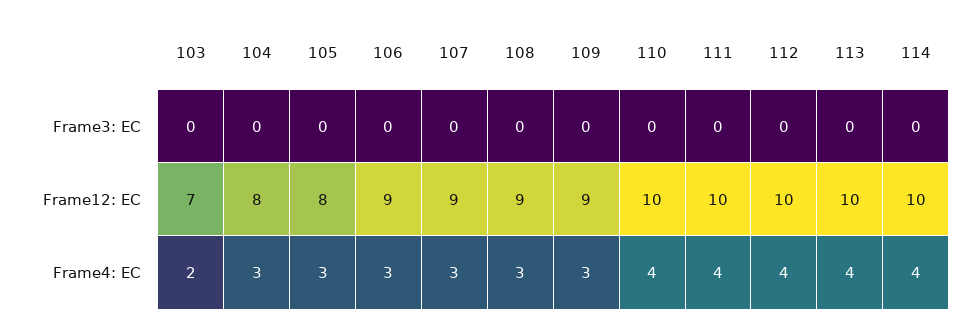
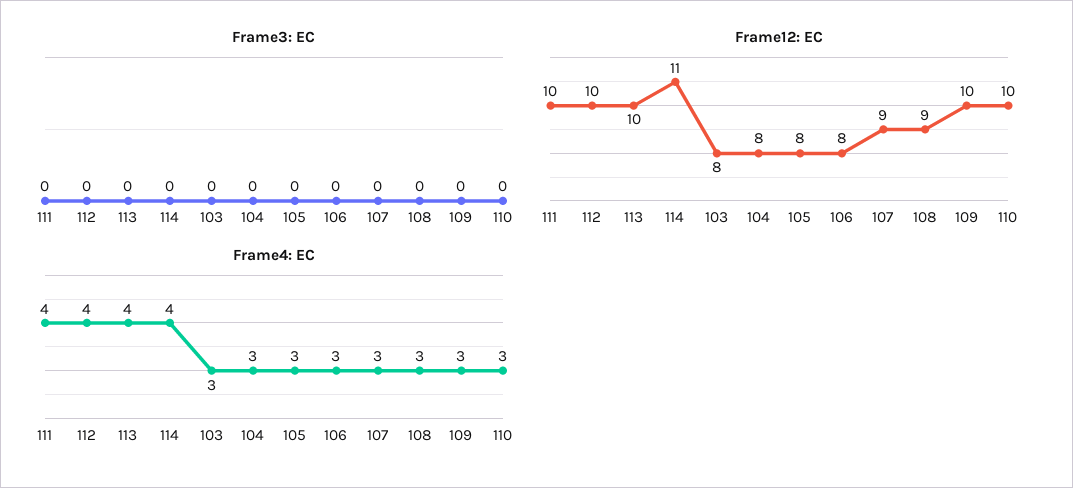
  {
    "Frame3: EC": {
      "103": 0,
      "104": 0,
      "105": 0,
      "106": 0,
      "107": 0,
      "108": 0,
      "109": 0,
      "110": 0,
      "111": 0,
      "112": 0,
      "113": 0,
      "114": 0
    },
    "Frame12: EC": {
-     "103": 7,
+     "103": 8,
      "104": 8,
      "105": 8,
-     "106": 9,
+     "106": 8,
      "107": 9,
      "108": 9,
-     "109": 9,
+     "109": 10,
      "110": 10,
      "111": 10,
      "112": 10,
      "113": 10,
-     "114": 10
+     "114": 11
    },
    "Frame4: EC": {
-     "103": 2,
+     "103": 3,
      "104": 3,
      "105": 3,
      "106": 3,
      "107": 3,
      "108": 3,
      "109": 3,
-     "110": 4,
+     "110": 3,
      "111": 4,
      "112": 4,
      "113": 4,
      "114": 4
    }
  }

